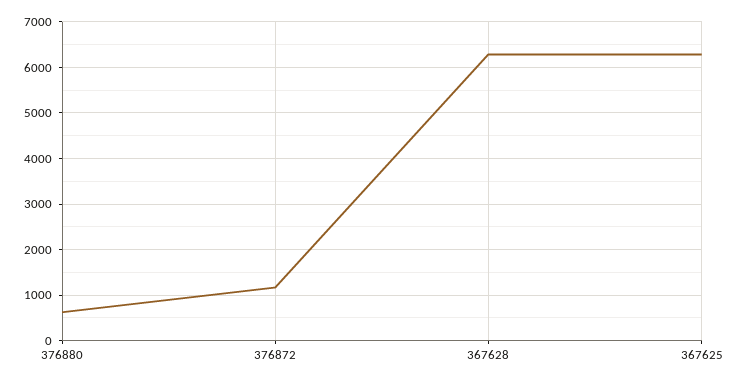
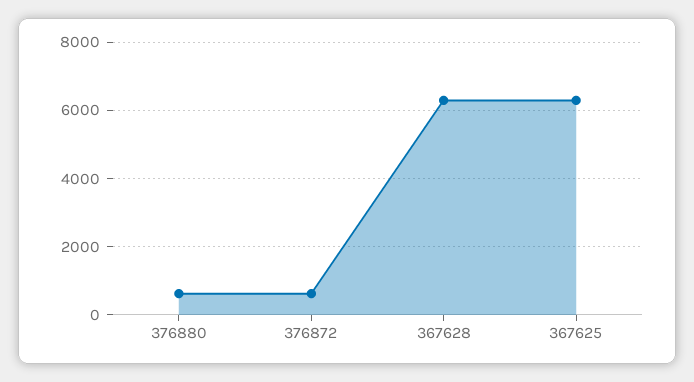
  {
    "376880": 600,
-   "376872": 1200,
+   "376872": 600,
    "367628": 6200,
    "367625": 6200
  }

